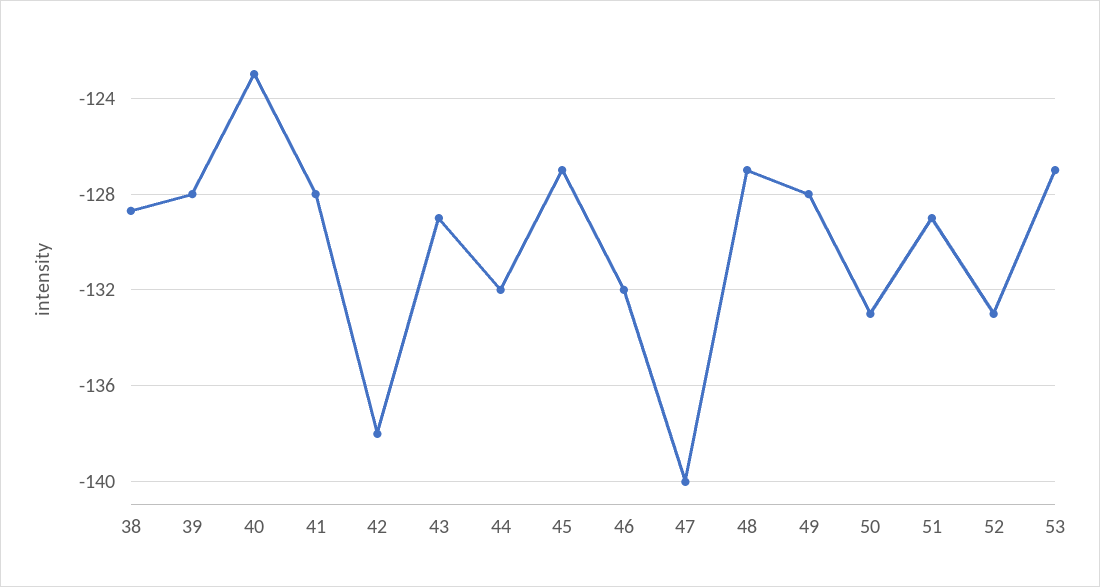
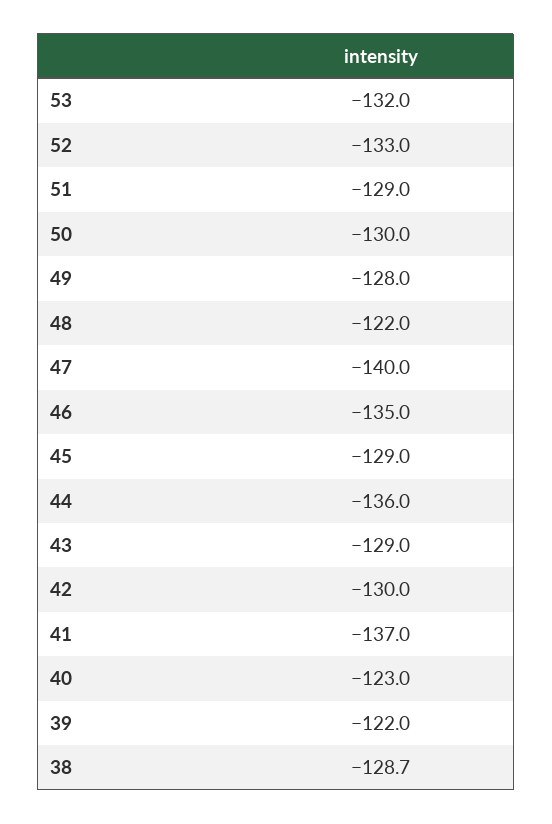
  {
    "38": -128.7,
-   "39": -128,
+   "39": -122,
    "40": -123,
-   "41": -128,
+   "41": -137,
-   "42": -138,
+   "42": -130,
    "43": -129,
-   "44": -132,
+   "44": -136,
-   "45": -127,
+   "45": -129,
-   "46": -132,
+   "46": -135,
    "47": -140,
-   "48": -127,
+   "48": -122,
    "49": -128,
-   "50": -133,
+   "50": -130,
    "51": -129,
    "52": -133,
-   "53": -127
+   "53": -132
  }

